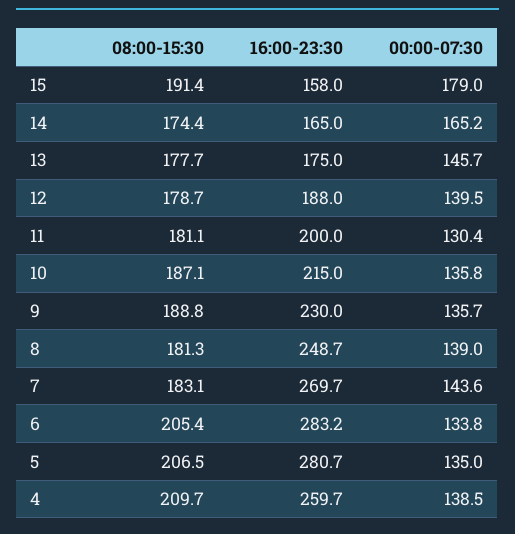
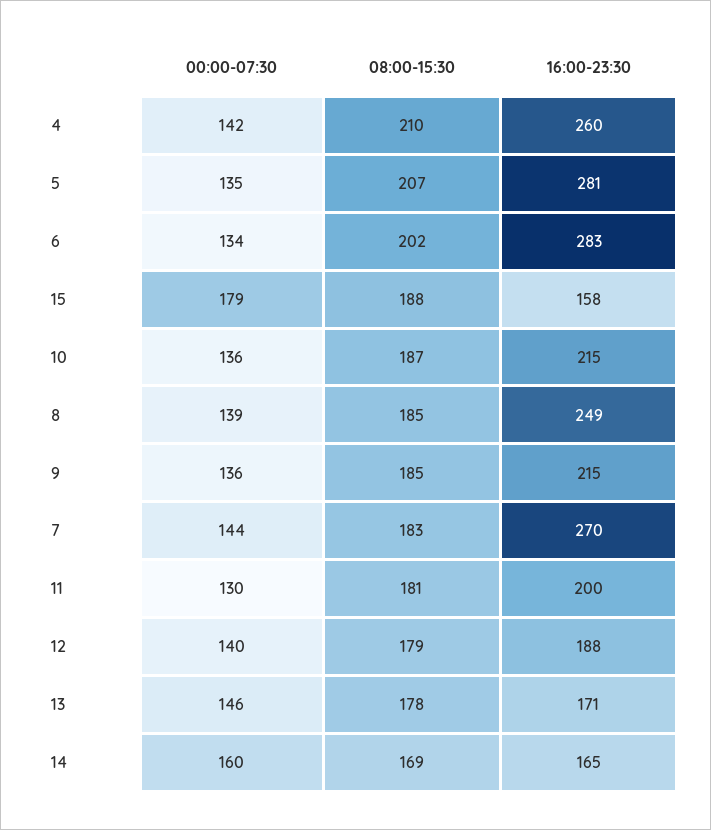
  {
    "08:00-15:30": {
-     "15": 191.4,
+     "15": 188,
-     "14": 174.4,
+     "14": 169,
      "13": 177.7,
      "12": 178.7,
      "11": 181.1,
      "10": 187.1,
-     "9": 188.8,
+     "9": 185,
-     "8": 181.3,
+     "8": 185,
      "7": 183.1,
-     "6": 205.4,
+     "6": 202,
      "5": 206.5,
      "4": 209.7
    },
    "16:00-23:30": {
      "15": 158,
      "14": 165,
-     "13": 175,
+     "13": 171,
      "12": 188,
      "11": 200,
      "10": 215,
-     "9": 230,
+     "9": 215,
      "8": 248.7,
      "7": 269.7,
      "6": 283.2,
      "5": 280.7,
      "4": 259.7
    },
    "00:00-07:30": {
      "15": 179,
-     "14": 165.2,
+     "14": 160,
      "13": 145.7,
      "12": 139.5,
      "11": 130.4,
      "10": 135.8,
      "9": 135.7,
      "8": 139,
      "7": 143.6,
      "6": 133.8,
      "5": 135,
-     "4": 138.5
+     "4": 142
    }
  }

